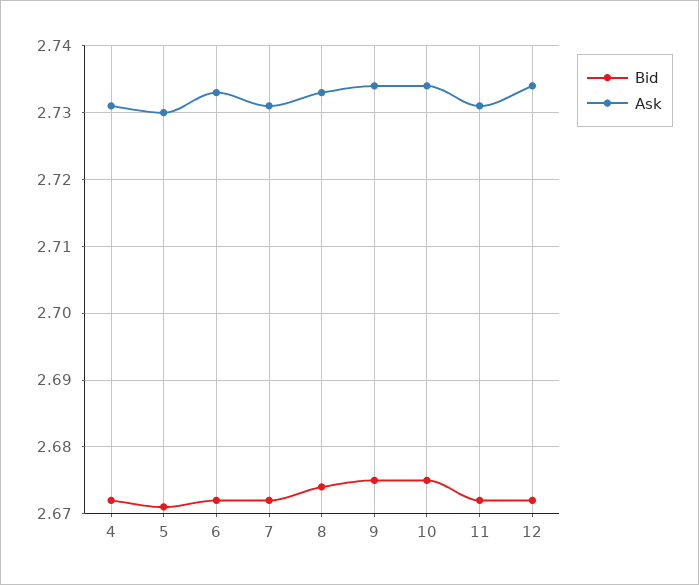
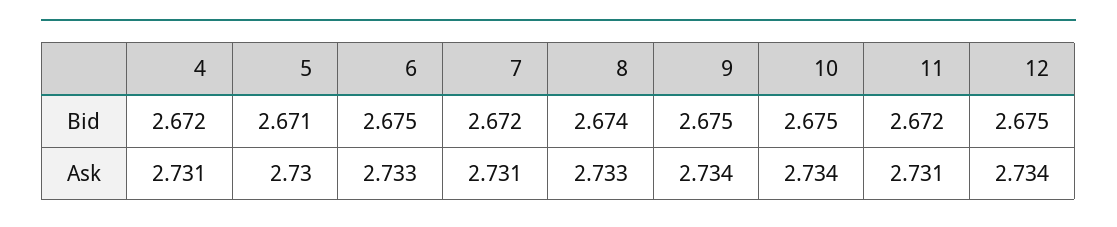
  {
    "Bid": {
      "4": 2.672,
      "5": 2.671,
-     "6": 2.672,
+     "6": 2.675,
      "7": 2.672,
      "8": 2.674,
      "9": 2.675,
      "10": 2.675,
      "11": 2.672,
-     "12": 2.672
+     "12": 2.675
    },
    "Ask": {
      "4": 2.731,
      "5": 2.73,
      "6": 2.733,
      "7": 2.731,
      "8": 2.733,
      "9": 2.734,
      "10": 2.734,
      "11": 2.731,
      "12": 2.734
    }
  }

